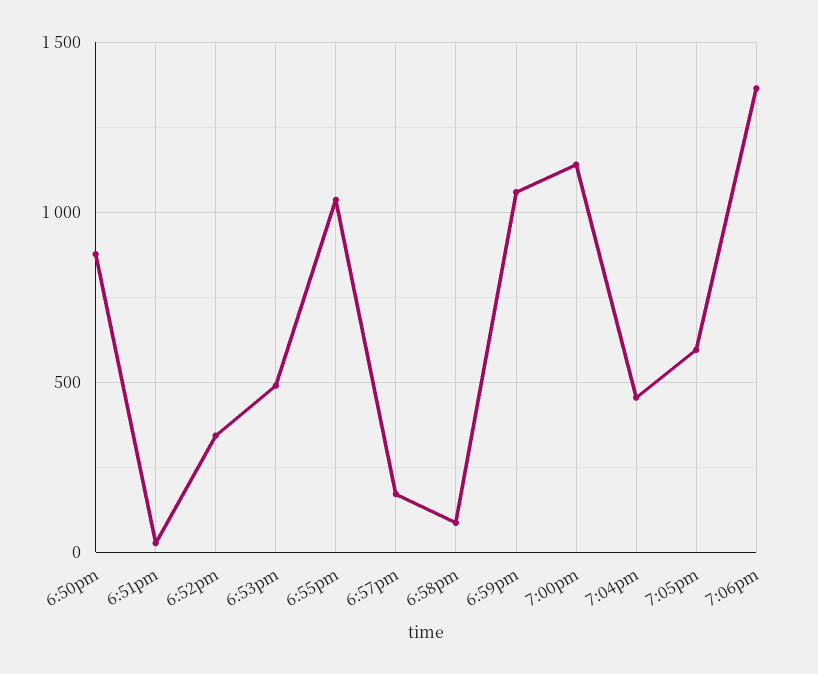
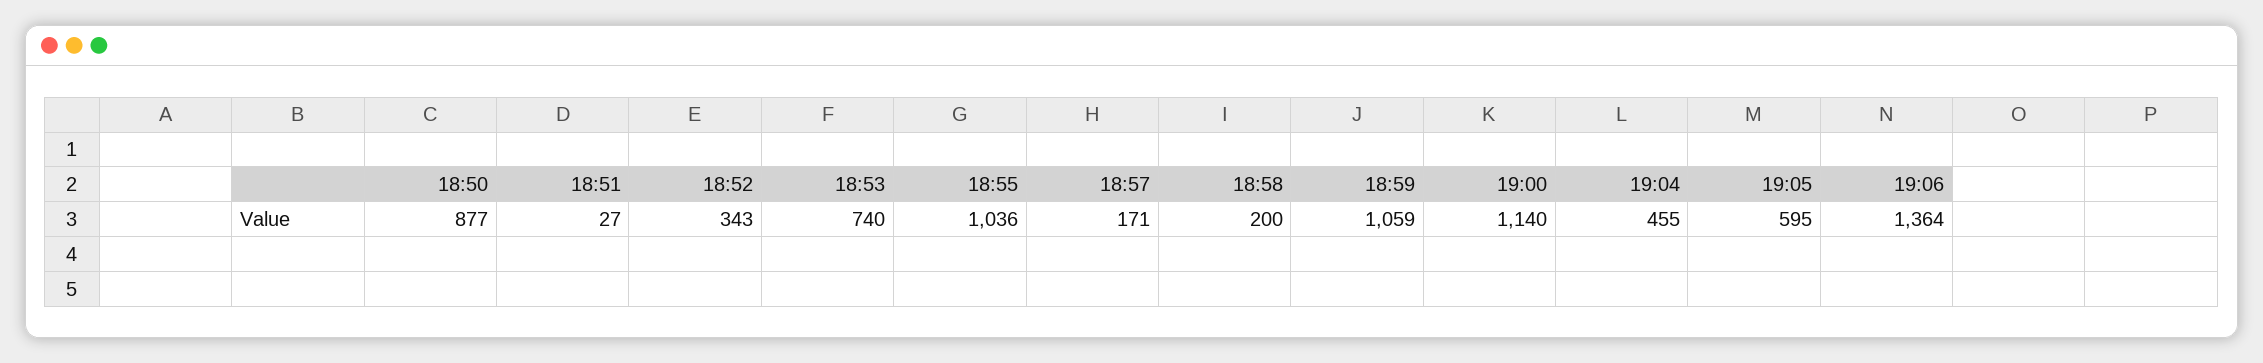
  {
    "6:50pm": 877,
    "6:51pm": 27,
    "6:52pm": 343,
-   "6:53pm": 500,
+   "6:53pm": 740,
    "6:55pm": 1036,
    "6:57pm": 171,
-   "6:58pm": 100,
+   "6:58pm": 200,
    "6:59pm": 1059,
    "7:00pm": 1140,
    "7:04pm": 455,
    "7:05pm": 595,
    "7:06pm": 1364
  }

